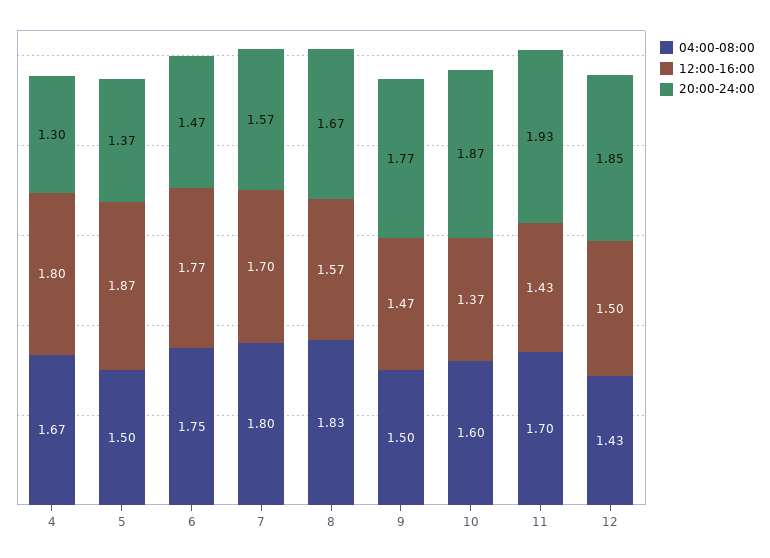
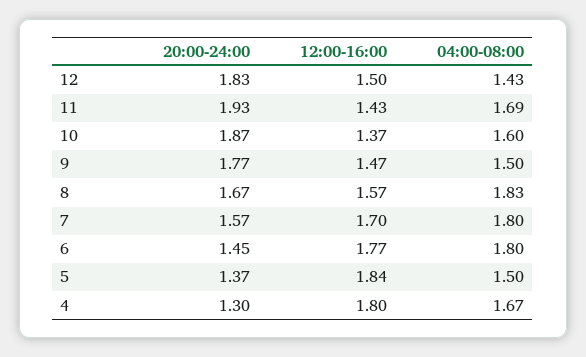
  {
    "04:00-08:00": {
      "4": 1.67,
      "5": 1.5,
-     "6": 1.75,
+     "6": 1.8,
      "7": 1.8,
      "8": 1.83,
      "9": 1.5,
      "10": 1.6,
-     "11": 1.7,
+     "11": 1.69,
      "12": 1.43
    },
    "12:00-16:00": {
      "4": 1.8,
-     "5": 1.87,
+     "5": 1.84,
      "6": 1.77,
      "7": 1.7,
      "8": 1.57,
      "9": 1.47,
      "10": 1.37,
      "11": 1.43,
      "12": 1.5
    },
    "20:00-24:00": {
      "4": 1.3,
      "5": 1.37,
-     "6": 1.47,
+     "6": 1.45,
      "7": 1.57,
      "8": 1.67,
      "9": 1.77,
      "10": 1.87,
      "11": 1.93,
-     "12": 1.85
+     "12": 1.83
    }
  }

